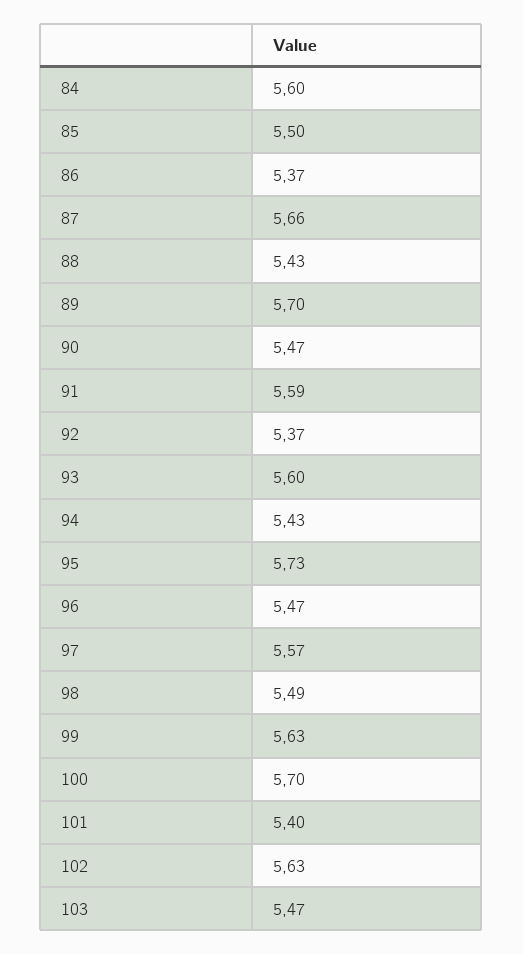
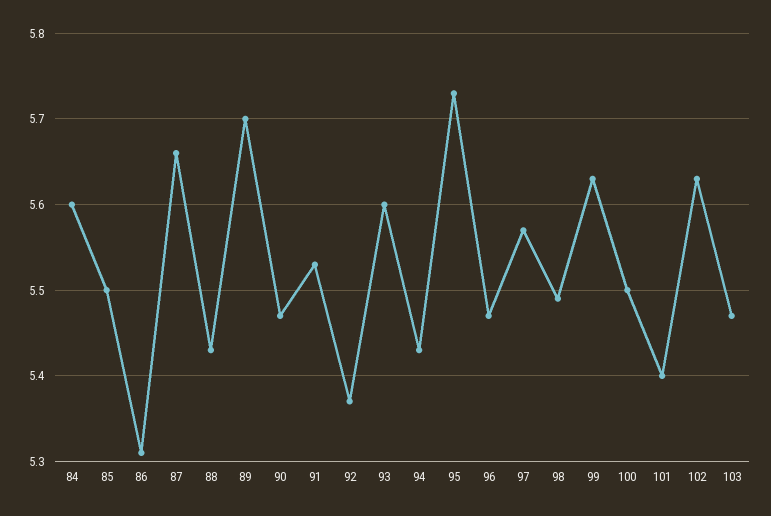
  {
    "84": 5.6,
    "85": 5.5,
-   "86": 5.37,
+   "86": 5.31,
    "87": 5.66,
    "88": 5.43,
    "89": 5.7,
    "90": 5.47,
-   "91": 5.59,
+   "91": 5.53,
    "92": 5.37,
    "93": 5.6,
    "94": 5.43,
    "95": 5.73,
    "96": 5.47,
    "97": 5.57,
    "98": 5.49,
    "99": 5.63,
-   "100": 5.7,
+   "100": 5.5,
    "101": 5.4,
    "102": 5.63,
    "103": 5.47
  }

